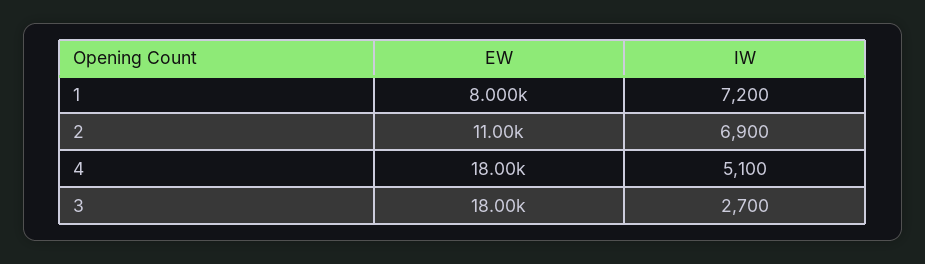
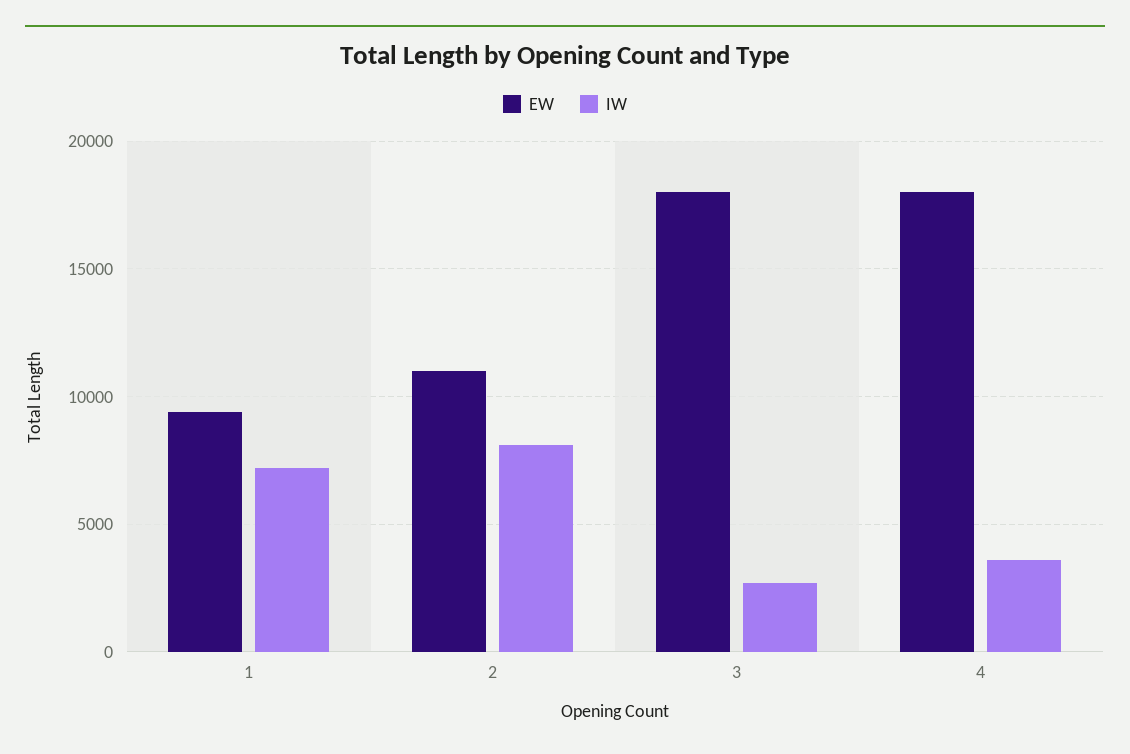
  {
    "EW": {
-     "1": 8000,
+     "1": 9500,
      "2": 11000,
      "4": 18000,
      "3": 18000
    },
    "IW": {
      "1": 7200,
-     "2": 6900,
+     "2": 8000,
-     "4": 5100,
+     "4": 3500,
      "3": 2700
    }
  }

